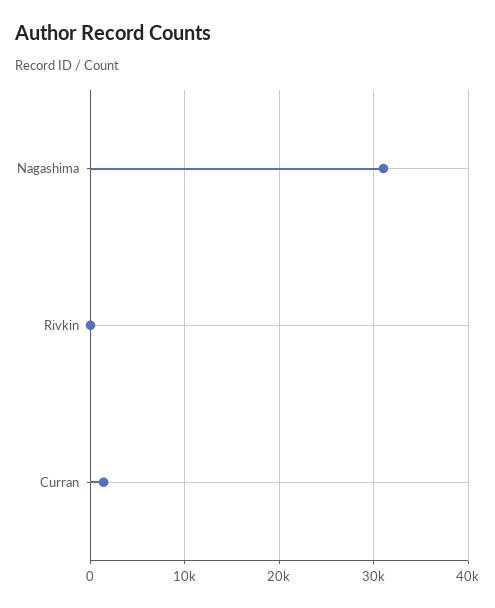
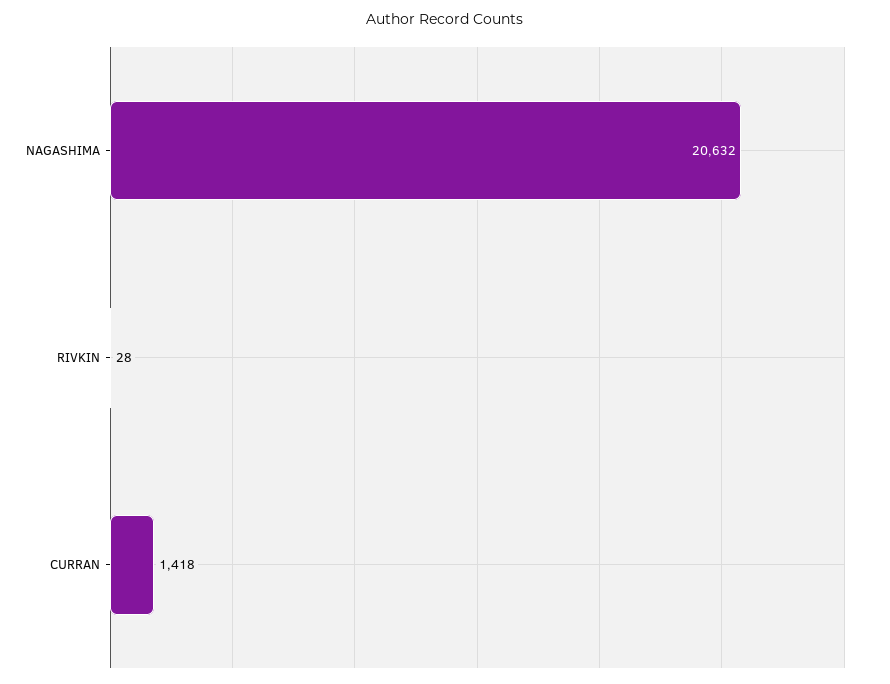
  {
-   "Nagashima": 31000,
+   "Nagashima": 20632,
    "Rivkin": 28,
    "Curran": 1418
  }

